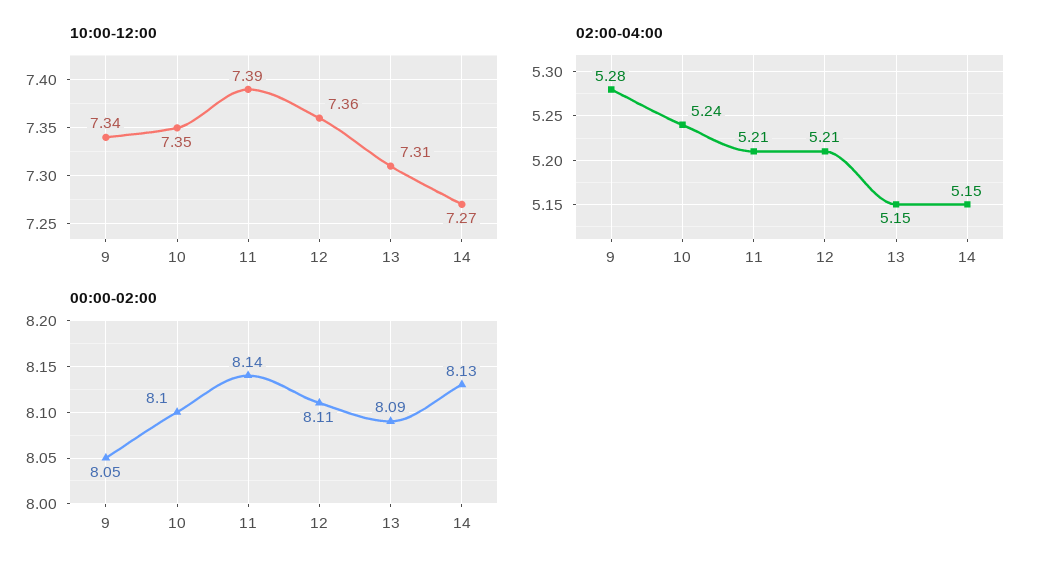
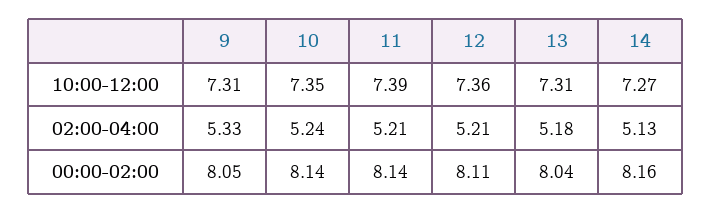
  {
    "10:00-12:00": {
-     "9": 7.34,
+     "9": 7.31,
      "10": 7.35,
      "11": 7.39,
      "12": 7.36,
      "13": 7.31,
      "14": 7.27
    },
    "02:00-04:00": {
-     "9": 5.28,
+     "9": 5.33,
      "10": 5.24,
      "11": 5.21,
      "12": 5.21,
-     "13": 5.15,
+     "13": 5.18,
-     "14": 5.15
+     "14": 5.13
    },
    "00:00-02:00": {
      "9": 8.05,
-     "10": 8.1,
+     "10": 8.14,
      "11": 8.14,
      "12": 8.11,
-     "13": 8.09,
+     "13": 8.04,
-     "14": 8.13
+     "14": 8.16
    }
  }

